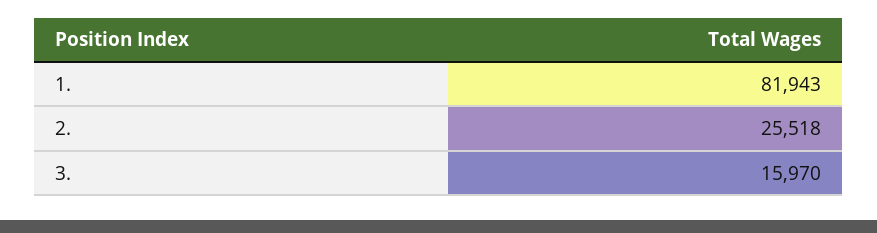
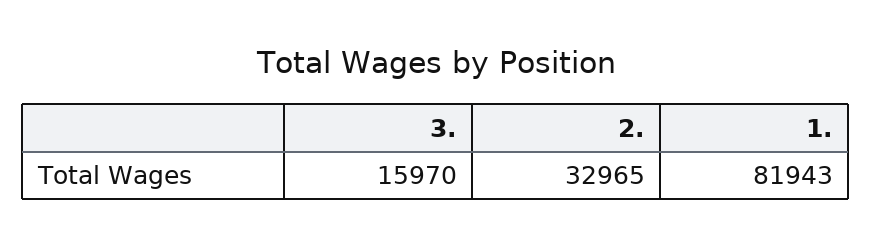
  {
    "1.": 81943,
-   "2.": 25518,
+   "2.": 32965,
    "3.": 15970
  }

